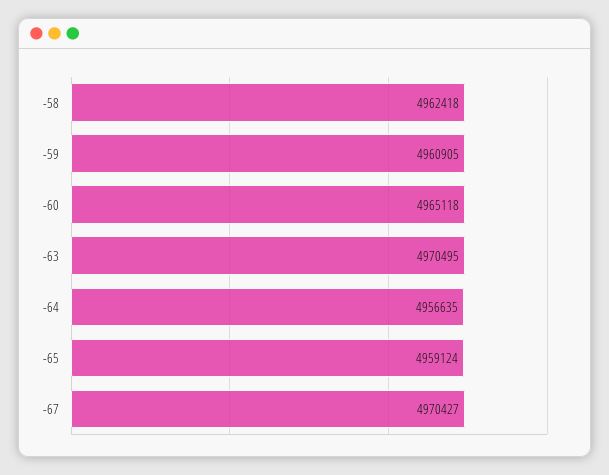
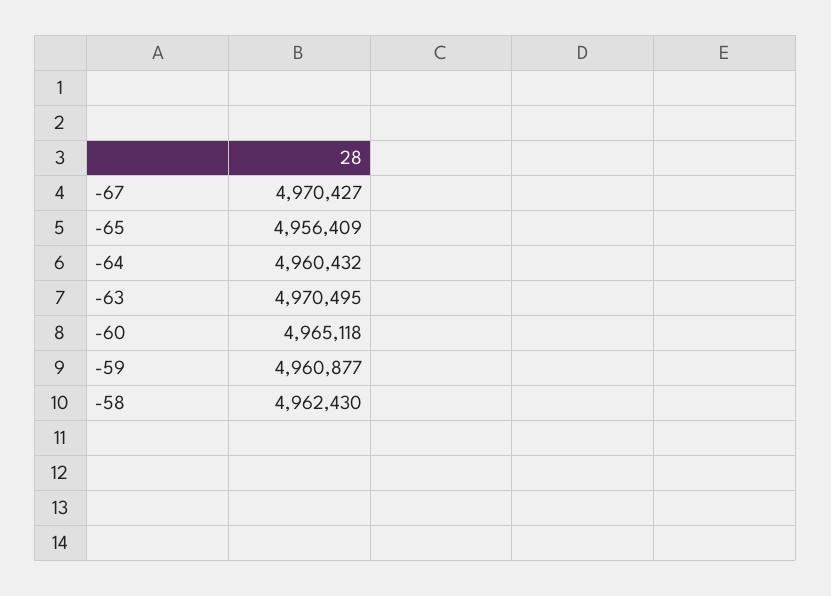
  {
-   "-58": 4962418,
+   "-58": 4962430,
-   "-59": 4960905,
+   "-59": 4960877,
    "-60": 4965118,
    "-63": 4970495,
-   "-64": 4956635,
+   "-64": 4960432,
-   "-65": 4959124,
+   "-65": 4956409,
    "-67": 4970427
  }

